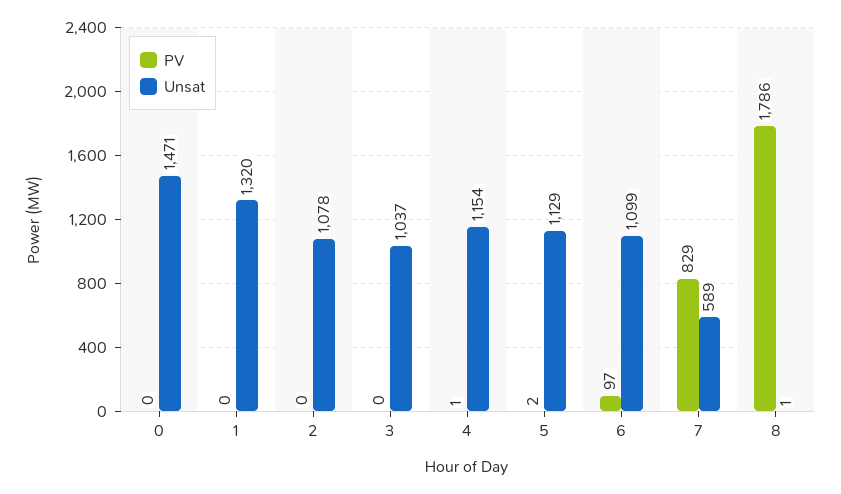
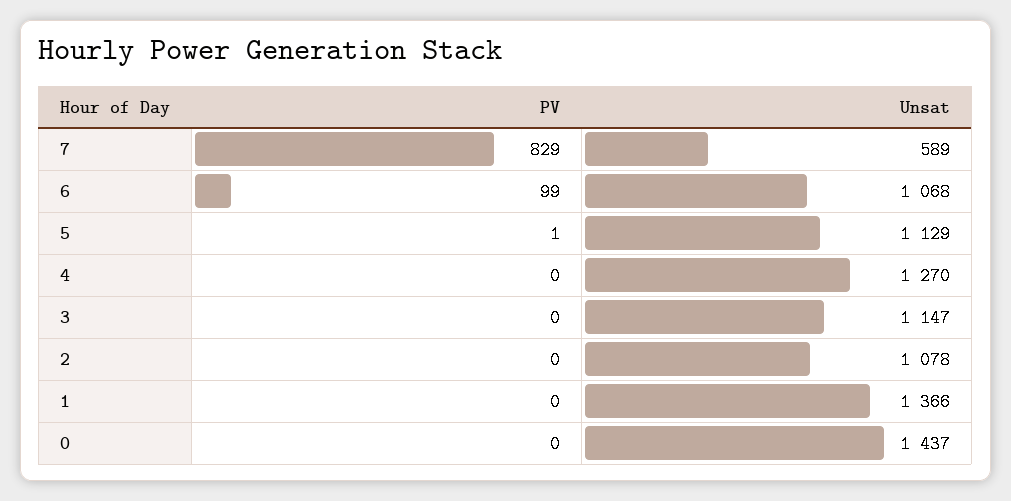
  {
    "PV": {
      "0": 0,
      "1": 0,
      "2": 0,
      "3": 0,
-     "4": 1,
+     "4": 0,
-     "5": 2,
+     "5": 1,
-     "6": 97,
+     "6": 99,
-     "7": 829,
+     "7": 829
-     "8": 1786
    },
    "Unsat": {
-     "0": 1471,
+     "0": 1437,
-     "1": 1320,
+     "1": 1366,
      "2": 1078,
-     "3": 1037,
+     "3": 1147,
-     "4": 1154,
+     "4": 1270,
      "5": 1129,
-     "6": 1099,
+     "6": 1068,
-     "7": 589,
+     "7": 589
-     "8": 1
    }
  }

